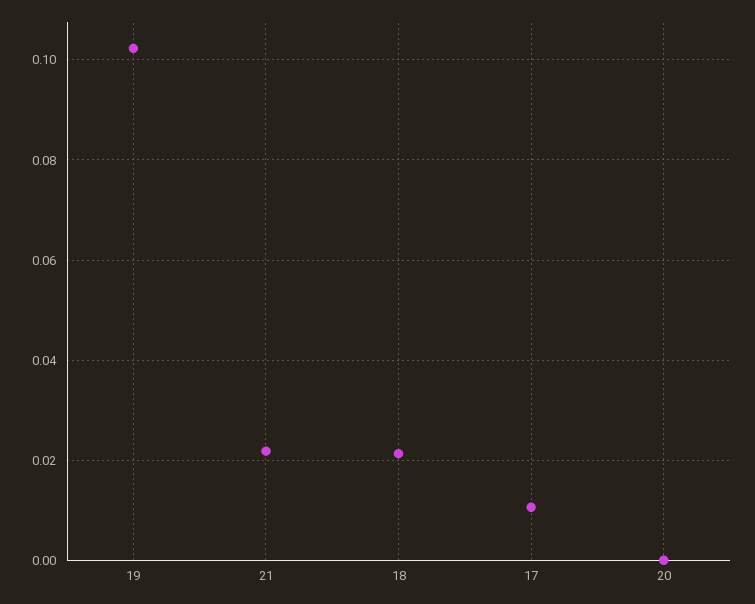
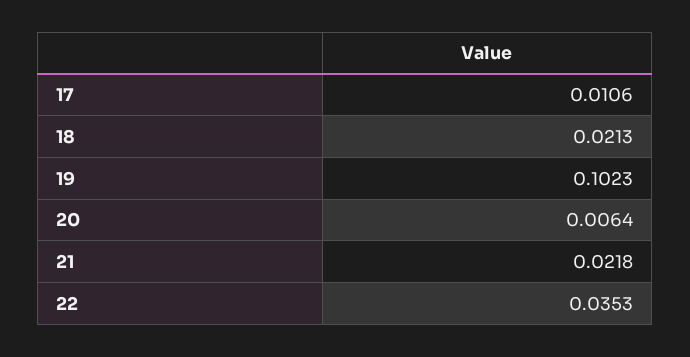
  {
    "19": 0.1023,
    "21": 0.0218,
    "18": 0.0213,
    "17": 0.0106,
-   "20": 0
+   "20": 0.0064,
+   "22": 0.0353
  }

